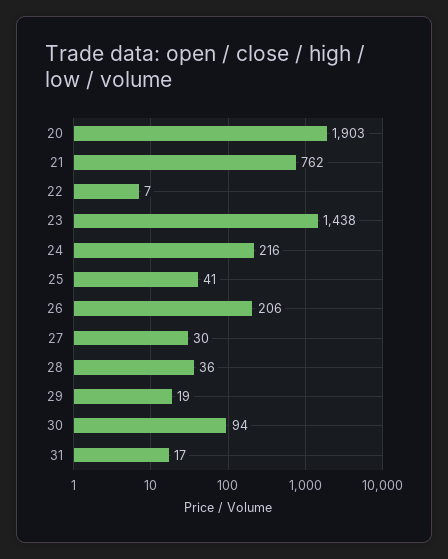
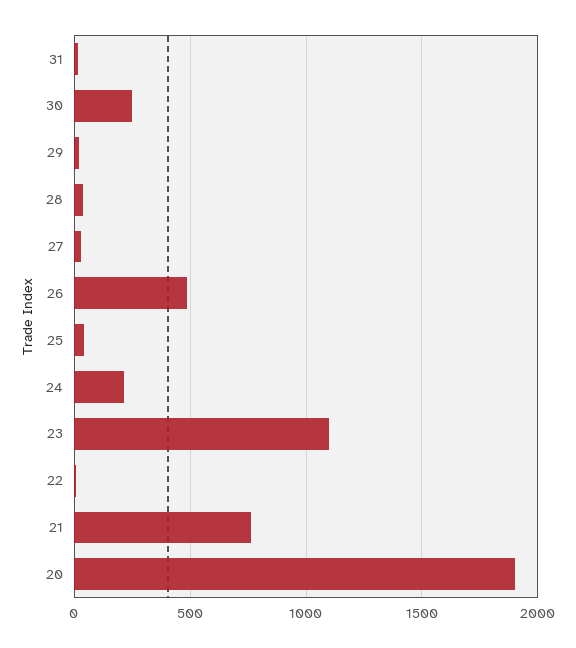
  {
    "20": 1903,
    "21": 762,
    "22": 7,
-   "23": 1438,
+   "23": 1100,
    "24": 216,
    "25": 41,
-   "26": 206,
+   "26": 500,
    "27": 30,
    "28": 36,
    "29": 19,
-   "30": 94,
+   "30": 250,
    "31": 17
  }

